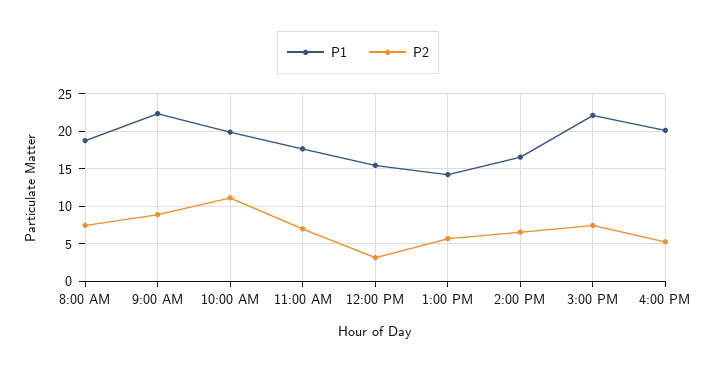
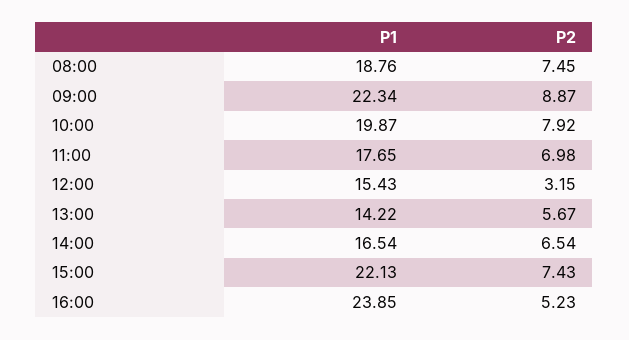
  {
    "P1": {
      "8:00 AM": 18.76,
      "9:00 AM": 22.34,
      "10:00 AM": 19.87,
      "11:00 AM": 17.65,
      "12:00 PM": 15.43,
      "1:00 PM": 14.22,
      "2:00 PM": 16.54,
      "3:00 PM": 22.13,
-     "4:00 PM": 20
+     "4:00 PM": 23.85
    },
    "P2": {
      "8:00 AM": 7.45,
      "9:00 AM": 8.87,
-     "10:00 AM": 11,
+     "10:00 AM": 7.92,
      "11:00 AM": 6.98,
      "12:00 PM": 3.15,
      "1:00 PM": 5.67,
      "2:00 PM": 6.54,
      "3:00 PM": 7.43,
      "4:00 PM": 5.23
    }
  }

